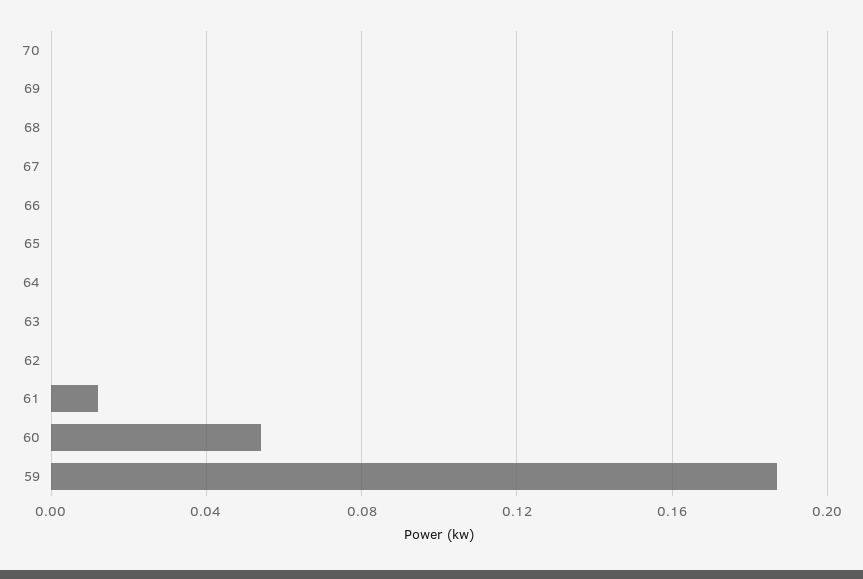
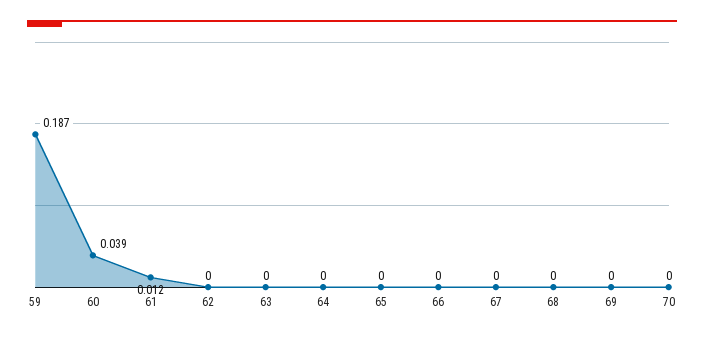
  {
    "70": 0,
    "69": 0,
    "68": 0,
    "67": 0,
    "66": 0,
    "65": 0,
    "64": 0,
    "63": 0,
    "62": 0,
    "61": 0.012,
-   "60": 0.055,
+   "60": 0.039,
    "59": 0.187
  }

